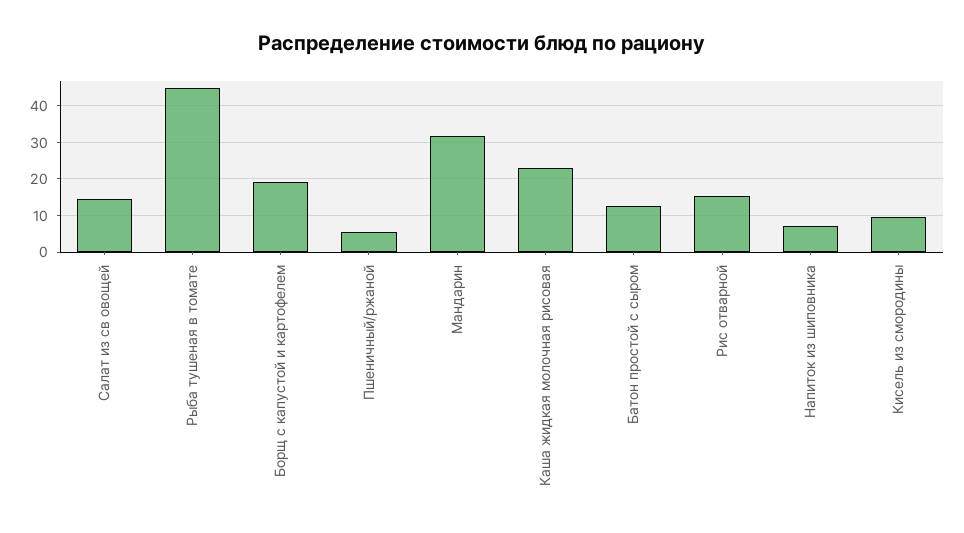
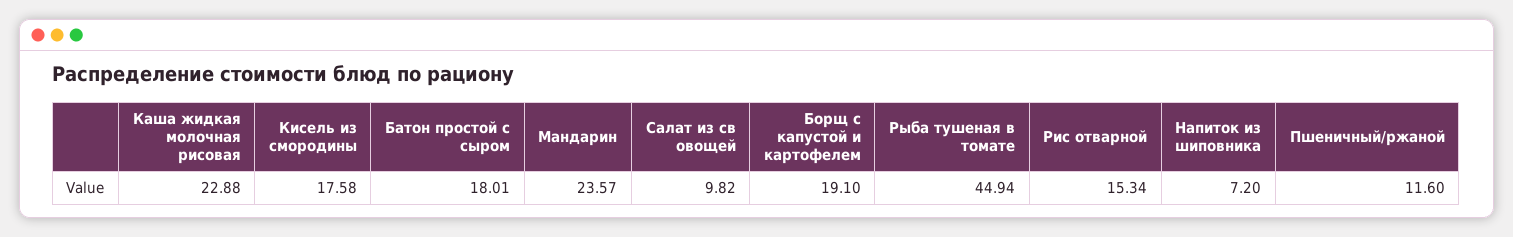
  {
-   "Салат из св овощей": 14,
+   "Салат из св овощей": 9.82,
    "Рыба тушеная в томате": 44.94,
    "Борщ с капустой и картофелем": 19.1,
-   "Пшеничный/ржаной": 6,
+   "Пшеничный/ржаной": 11.6,
-   "Мандарин": 32,
+   "Мандарин": 23.57,
    "Каша жидкая молочная рисовая": 22.88,
-   "Батон простой с сыром": 12,
+   "Батон простой с сыром": 18.01,
    "Рис отварной": 15.34,
    "Напиток из шиповника": 7.2,
-   "Кисель из смородины": 10
+   "Кисель из смородины": 17.58
  }

